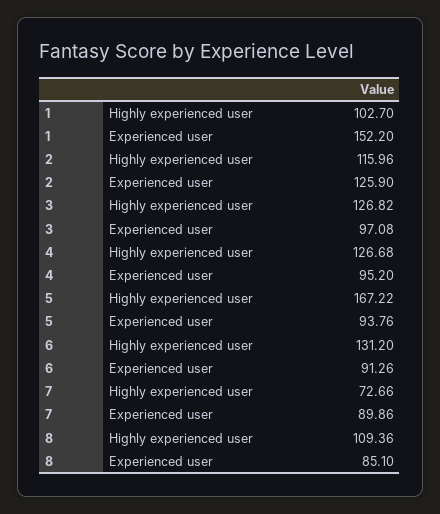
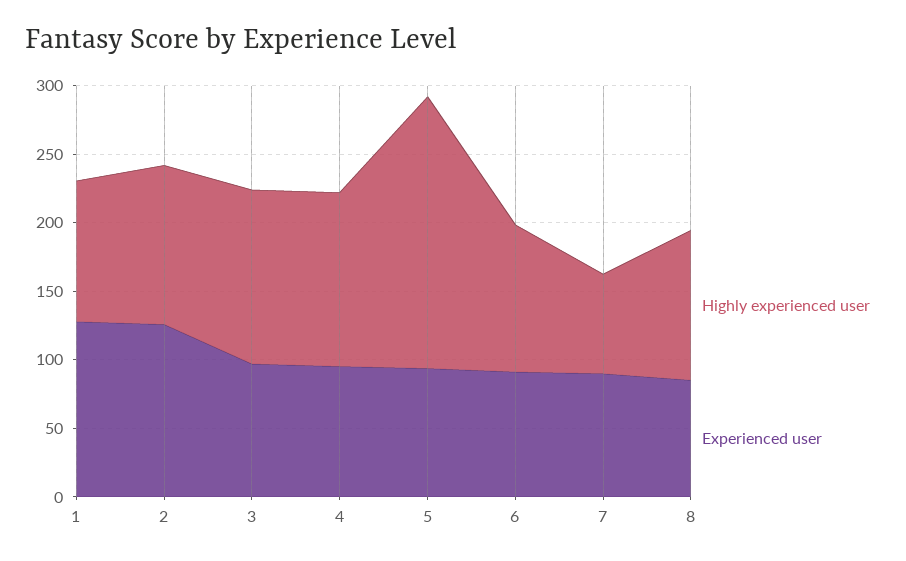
  {
    "Highly experienced user": {
      "1": 102.7,
      "2": 115.96,
      "3": 126.82,
      "4": 126.68,
-     "5": 167.22,
+     "5": 200,
-     "6": 131.2,
+     "6": 110,
      "7": 72.66,
      "8": 109.36
    },
    "Experienced user": {
-     "1": 152.2,
+     "1": 130,
      "2": 125.9,
      "3": 97.08,
      "4": 95.2,
      "5": 93.76,
      "6": 91.26,
      "7": 89.86,
      "8": 85.1
    }
  }

